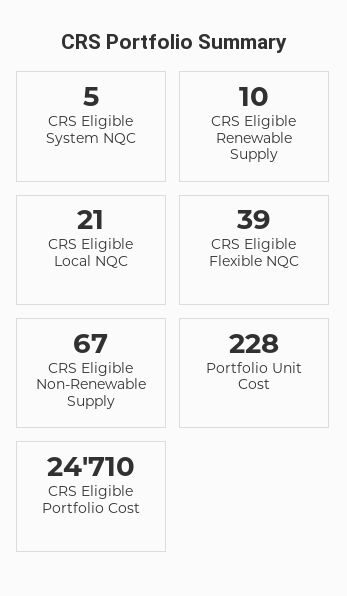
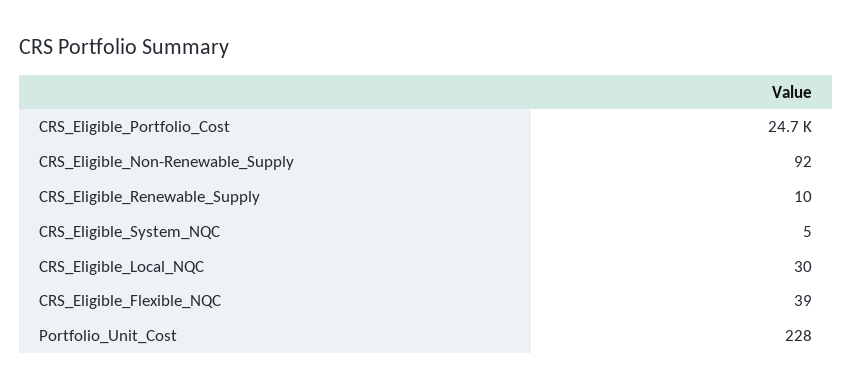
  {
    "CRS Eligible System NQC": 5,
    "CRS Eligible Renewable Supply": 10,
-   "CRS Eligible Local NQC": 21,
+   "CRS Eligible Local NQC": 30,
    "CRS Eligible Flexible NQC": 39,
-   "CRS Eligible Non-Renewable Supply": 67,
+   "CRS Eligible Non-Renewable Supply": 92,
    "Portfolio Unit Cost": 228,
    "CRS Eligible Portfolio Cost": 24710
  }

